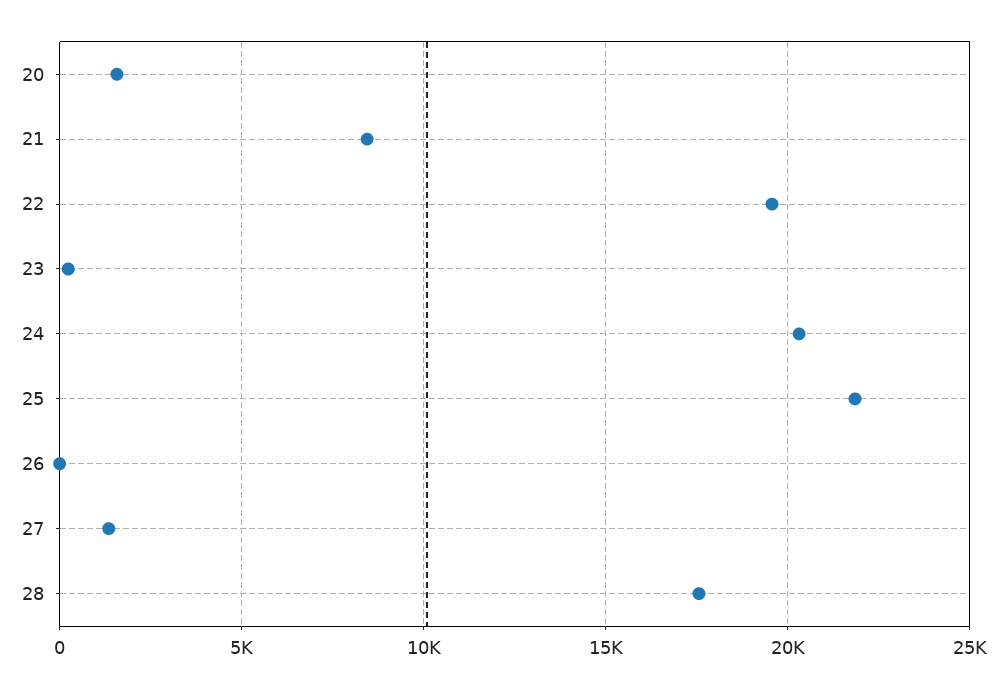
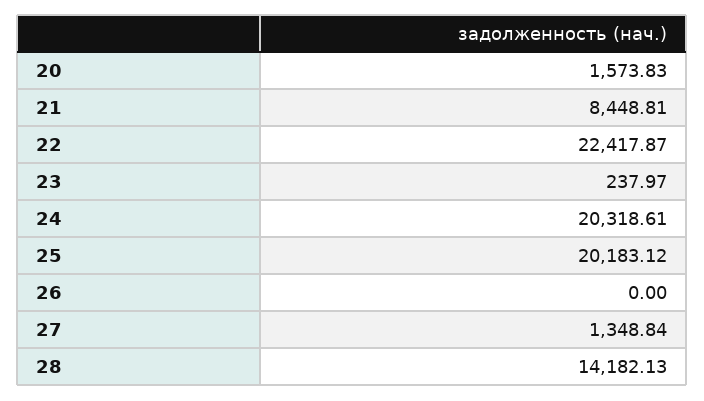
  {
    "20": 1573.83,
    "21": 8448.81,
-   "22": 19500,
+   "22": 22417.87,
    "23": 237.97,
    "24": 20318.61,
-   "25": 22000,
+   "25": 20183.12,
    "26": 0,
    "27": 1348.84,
-   "28": 17500
+   "28": 14182.13
  }

